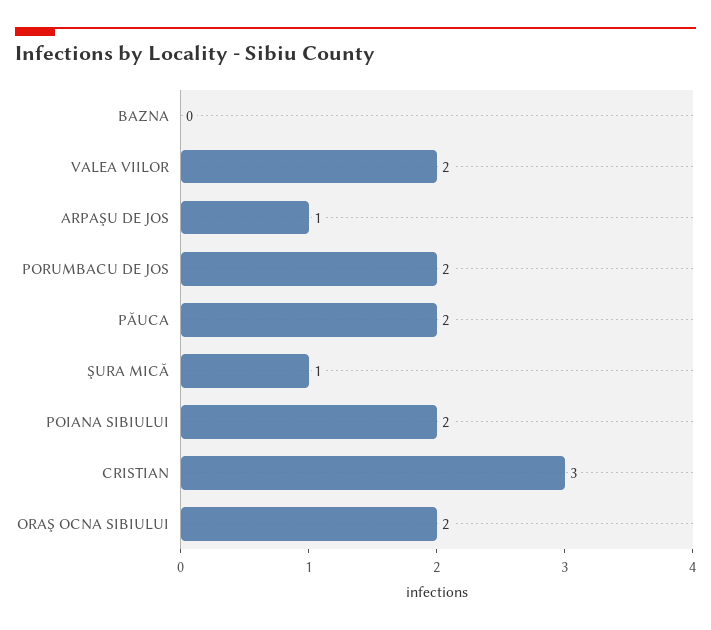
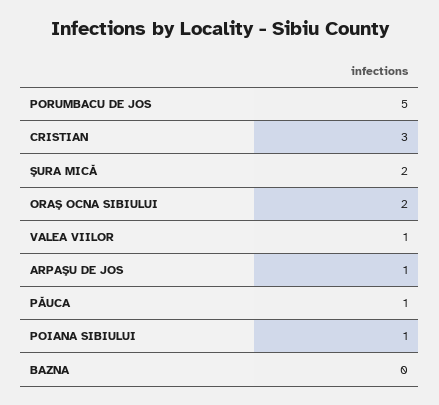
  {
    "BAZNA": 0,
-   "VALEA VIILOR": 2,
+   "VALEA VIILOR": 1,
    "ARPAŞU DE JOS": 1,
-   "PORUMBACU DE JOS": 2,
+   "PORUMBACU DE JOS": 5,
-   "PĂUCA": 2,
+   "PĂUCA": 1,
-   "ŞURA MICĂ": 1,
+   "ŞURA MICĂ": 2,
-   "POIANA SIBIULUI": 2,
+   "POIANA SIBIULUI": 1,
    "CRISTIAN": 3,
    "ORAŞ OCNA SIBIULUI": 2
  }

